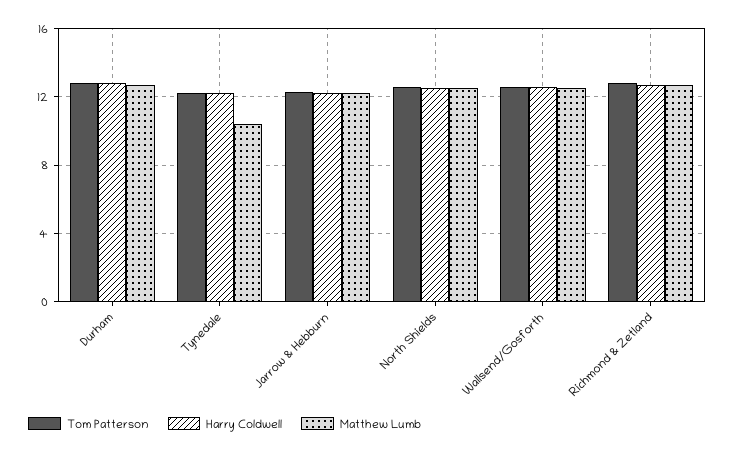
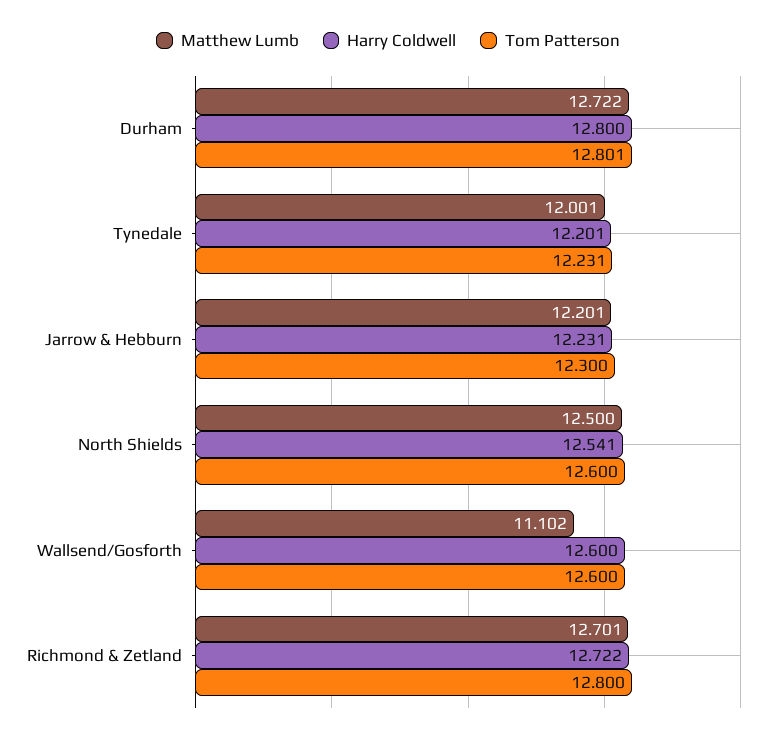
  {
    "Tom Patterson": {
      "Durham": 12.801,
      "Tynedale": 12.231,
      "Jarrow & Hebburn": 12.3,
      "North Shields": 12.6,
      "Wallsend/Gosforth": 12.6,
      "Richmond & Zetland": 12.8
    },
    "Harry Coldwell": {
      "Durham": 12.8,
      "Tynedale": 12.201,
      "Jarrow & Hebburn": 12.231,
      "North Shields": 12.541,
      "Wallsend/Gosforth": 12.6,
      "Richmond & Zetland": 12.722
    },
    "Matthew Lumb": {
      "Durham": 12.722,
-     "Tynedale": 10.5,
+     "Tynedale": 12.001,
      "Jarrow & Hebburn": 12.201,
      "North Shields": 12.5,
-     "Wallsend/Gosforth": 12.5,
+     "Wallsend/Gosforth": 11.102,
      "Richmond & Zetland": 12.701
    }
  }

